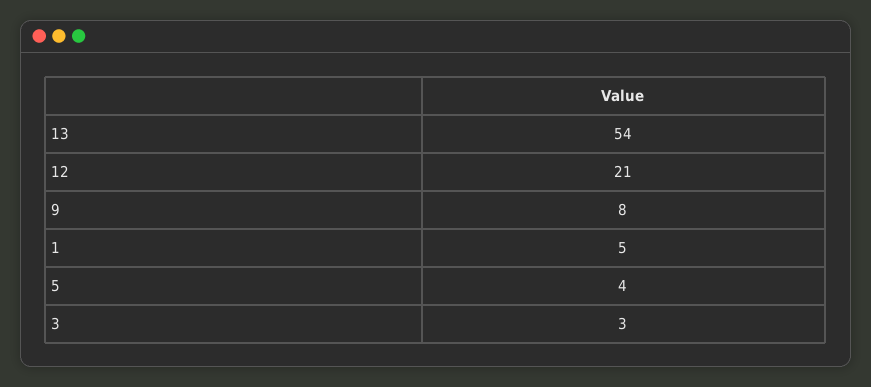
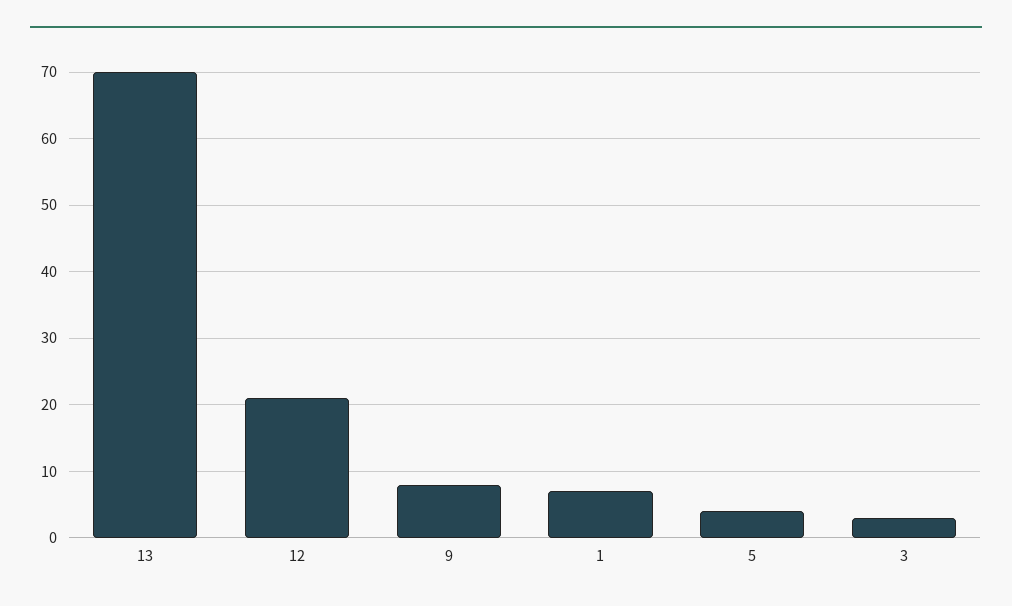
  {
-   "13": 54,
+   "13": 70,
    "12": 21,
    "9": 8,
-   "1": 5,
+   "1": 7,
    "5": 4,
    "3": 3
  }

